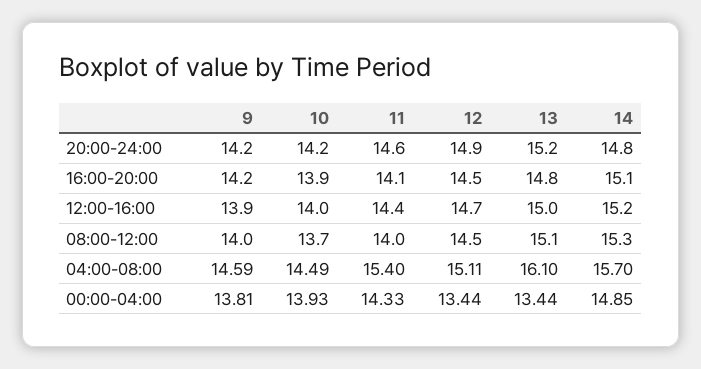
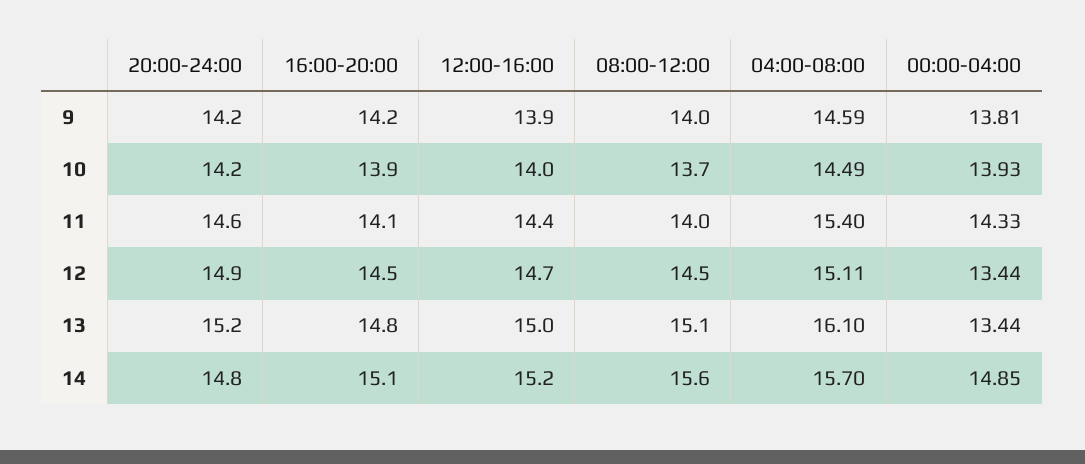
  {
    "9": {
      "20:00-24:00": 14.2,
      "16:00-20:00": 14.2,
      "12:00-16:00": 13.9,
      "08:00-12:00": 14,
      "04:00-08:00": 14.59,
      "00:00-04:00": 13.81
    },
    "10": {
      "20:00-24:00": 14.2,
      "16:00-20:00": 13.9,
      "12:00-16:00": 14,
      "08:00-12:00": 13.7,
      "04:00-08:00": 14.49,
      "00:00-04:00": 13.93
    },
    "11": {
      "20:00-24:00": 14.6,
      "16:00-20:00": 14.1,
      "12:00-16:00": 14.4,
      "08:00-12:00": 14,
      "04:00-08:00": 15.4,
      "00:00-04:00": 14.33
    },
    "12": {
      "20:00-24:00": 14.9,
      "16:00-20:00": 14.5,
      "12:00-16:00": 14.7,
      "08:00-12:00": 14.5,
      "04:00-08:00": 15.11,
      "00:00-04:00": 13.44
    },
    "13": {
      "20:00-24:00": 15.2,
      "16:00-20:00": 14.8,
      "12:00-16:00": 15,
      "08:00-12:00": 15.1,
      "04:00-08:00": 16.1,
      "00:00-04:00": 13.44
    },
    "14": {
      "20:00-24:00": 14.8,
      "16:00-20:00": 15.1,
      "12:00-16:00": 15.2,
-     "08:00-12:00": 15.3,
+     "08:00-12:00": 15.6,
      "04:00-08:00": 15.7,
      "00:00-04:00": 14.85
    }
  }

